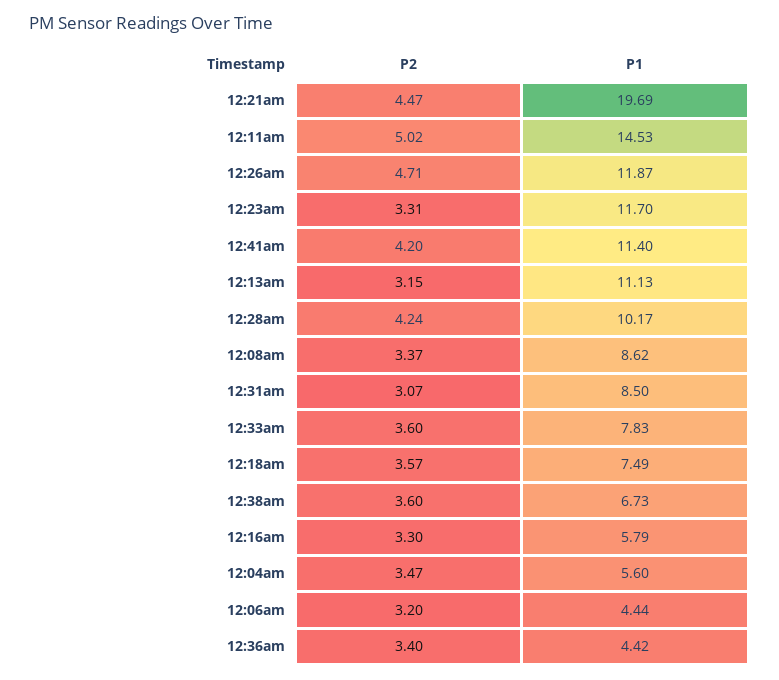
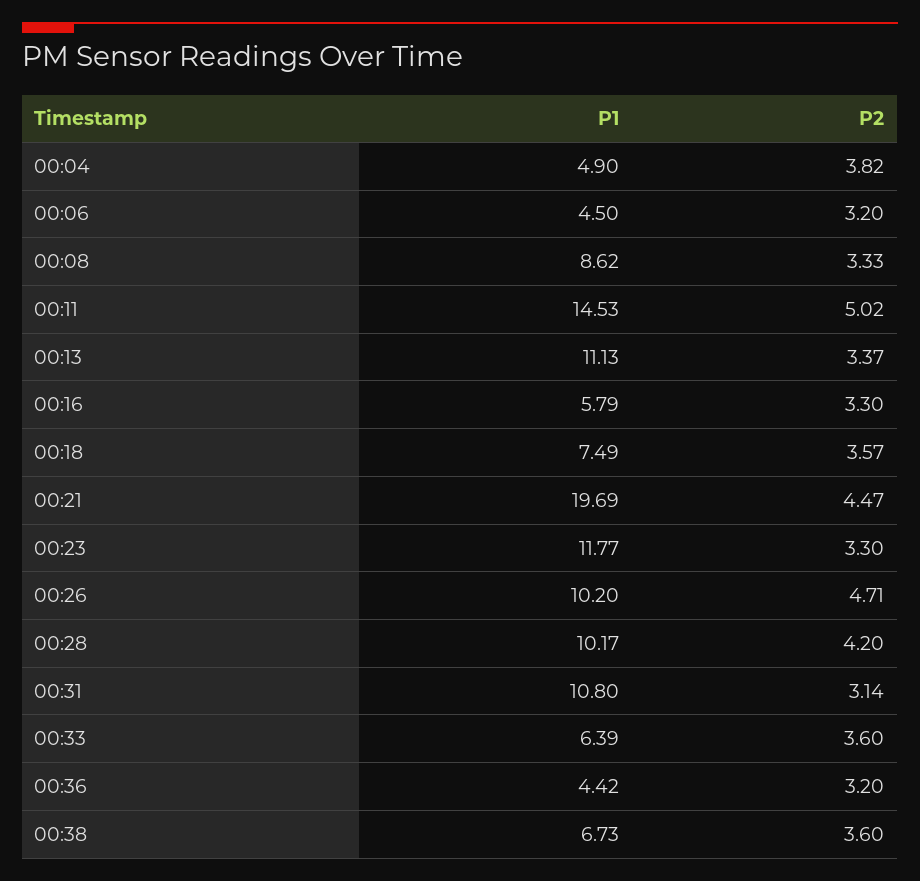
  {
    "P2": {
      "12:21am": 4.47,
      "12:11am": 5.02,
      "12:26am": 4.71,
-     "12:23am": 3.31,
+     "12:23am": 3.3,
-     "12:41am": 4.2,
-     "12:13am": 3.15,
+     "12:13am": 3.37,
-     "12:28am": 4.24,
+     "12:28am": 4.2,
-     "12:08am": 3.37,
+     "12:08am": 3.33,
-     "12:31am": 3.07,
+     "12:31am": 3.14,
      "12:33am": 3.6,
      "12:18am": 3.57,
      "12:38am": 3.6,
      "12:16am": 3.3,
-     "12:04am": 3.47,
+     "12:04am": 3.82,
      "12:06am": 3.2,
-     "12:36am": 3.4
+     "12:36am": 3.2
    },
    "P1": {
      "12:21am": 19.69,
      "12:11am": 14.53,
-     "12:26am": 11.87,
+     "12:26am": 10.2,
-     "12:23am": 11.7,
+     "12:23am": 11.77,
-     "12:41am": 11.4,
      "12:13am": 11.13,
      "12:28am": 10.17,
      "12:08am": 8.62,
-     "12:31am": 8.5,
+     "12:31am": 10.8,
-     "12:33am": 7.83,
+     "12:33am": 6.39,
      "12:18am": 7.49,
      "12:38am": 6.73,
      "12:16am": 5.79,
-     "12:04am": 5.6,
+     "12:04am": 4.9,
-     "12:06am": 4.44,
+     "12:06am": 4.5,
      "12:36am": 4.42
    }
  }

